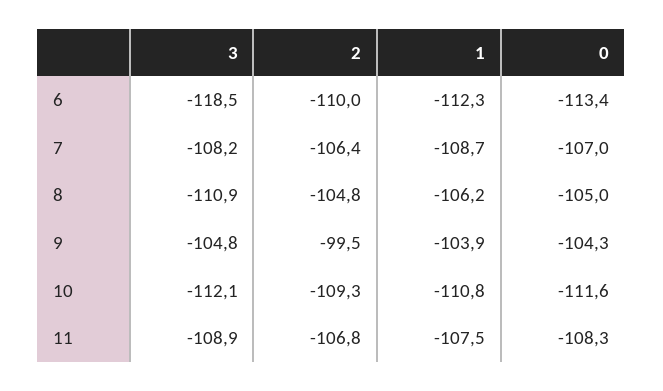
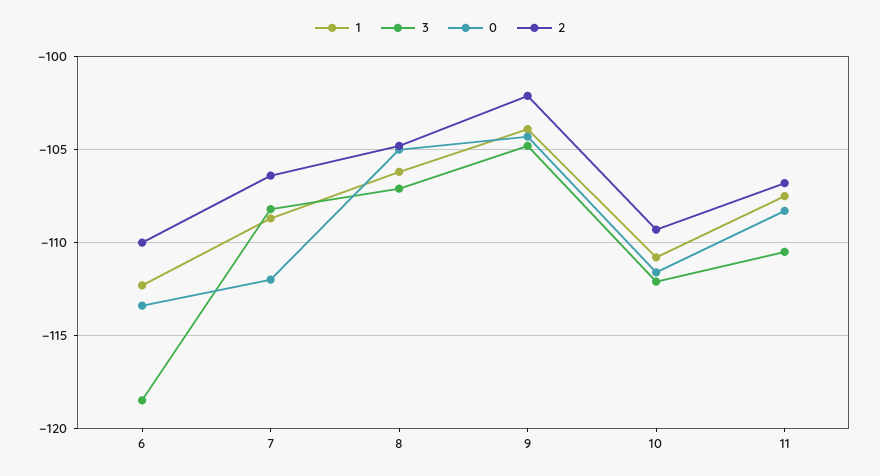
  {
    "3": {
      "6": -118.5,
      "7": -108.2,
-     "8": -110.9,
+     "8": -107,
      "9": -104.8,
      "10": -112.1,
-     "11": -108.9
+     "11": -110.5
    },
    "2": {
      "6": -110,
      "7": -106.4,
      "8": -104.8,
-     "9": -99.5,
+     "9": -102,
      "10": -109.3,
      "11": -106.8
    },
    "1": {
      "6": -112.3,
      "7": -108.7,
      "8": -106.2,
      "9": -103.9,
      "10": -110.8,
      "11": -107.5
    },
    "0": {
      "6": -113.4,
-     "7": -107,
+     "7": -112,
      "8": -105,
      "9": -104.3,
      "10": -111.6,
      "11": -108.3
    }
  }

